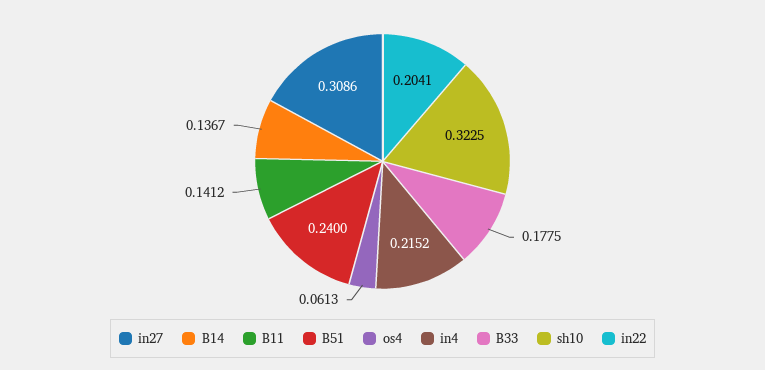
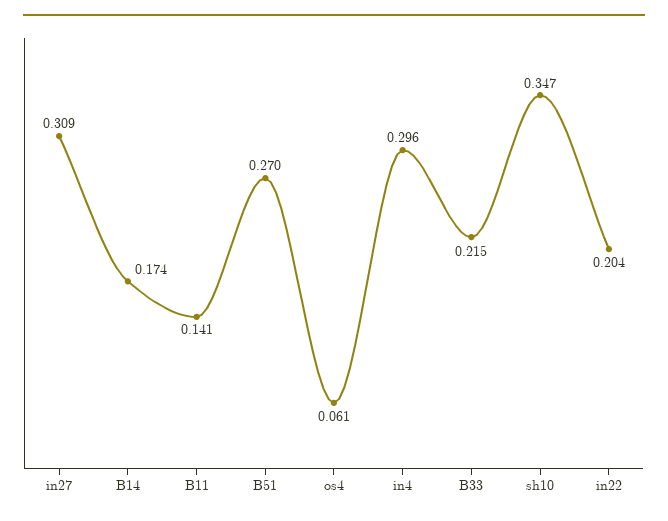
  {
    "in27": 0.3086,
-   "B14": 0.1367,
+   "B14": 0.174,
    "B11": 0.1412,
-   "B51": 0.24,
+   "B51": 0.27,
    "os4": 0.0613,
-   "in4": 0.2152,
+   "in4": 0.296,
-   "B33": 0.1775,
+   "B33": 0.215,
-   "sh10": 0.3225,
+   "sh10": 0.347,
    "in22": 0.2041
  }

